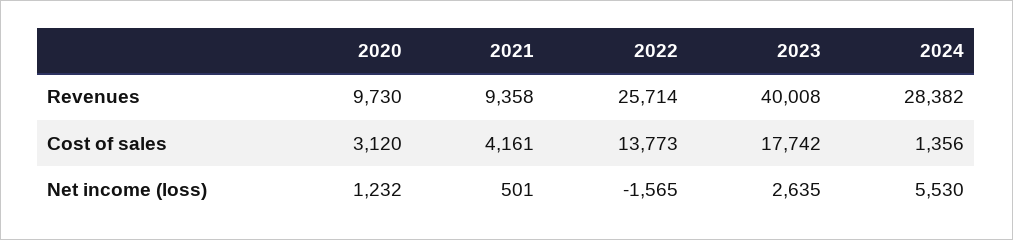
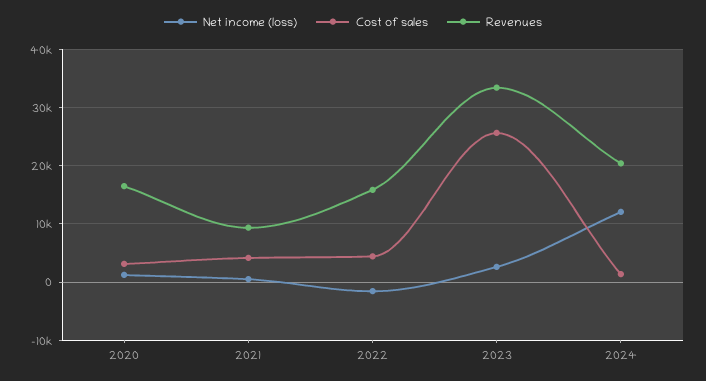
  {
    "Revenues": {
-     "2020": 9730,
+     "2020": 16000,
      "2021": 9358,
-     "2022": 25714,
+     "2022": 16000,
-     "2023": 40008,
+     "2023": 34000,
-     "2024": 28382
+     "2024": 20000
    },
    "Cost of sales": {
      "2020": 3120,
      "2021": 4161,
-     "2022": 13773,
+     "2022": 4000,
-     "2023": 17742,
+     "2023": 26000,
      "2024": 1356
    },
    "Net income (loss)": {
      "2020": 1232,
      "2021": 501,
      "2022": -1565,
      "2023": 2635,
-     "2024": 5530
+     "2024": 12000
    }
  }

